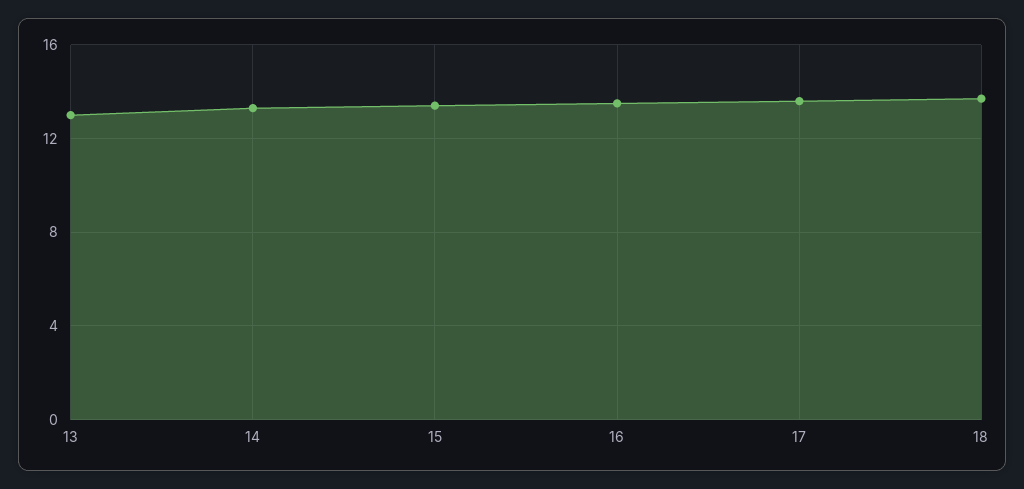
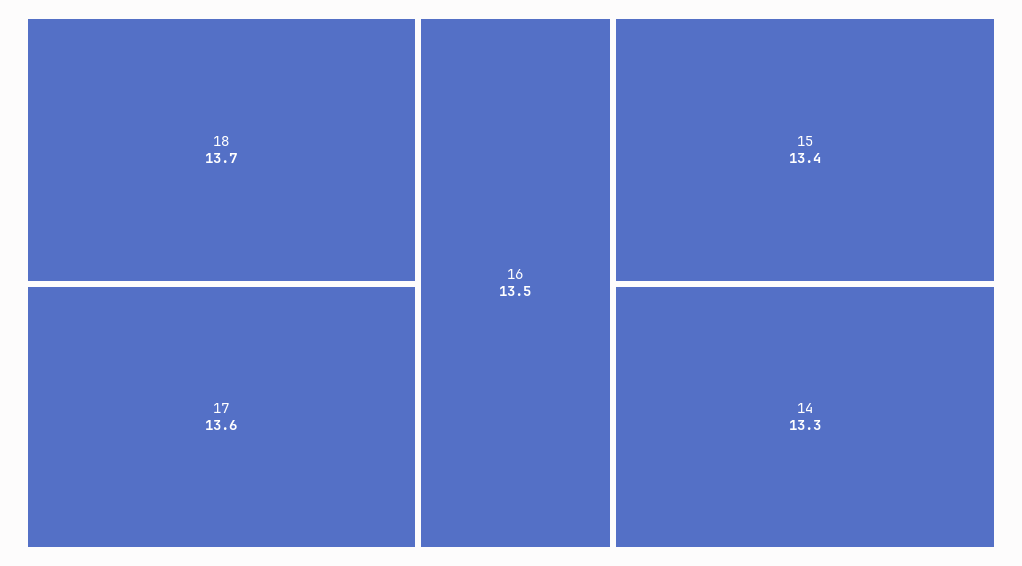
  {
-   "13": 13,
    "14": 13.3,
    "15": 13.4,
    "16": 13.5,
    "17": 13.6,
    "18": 13.7
  }

